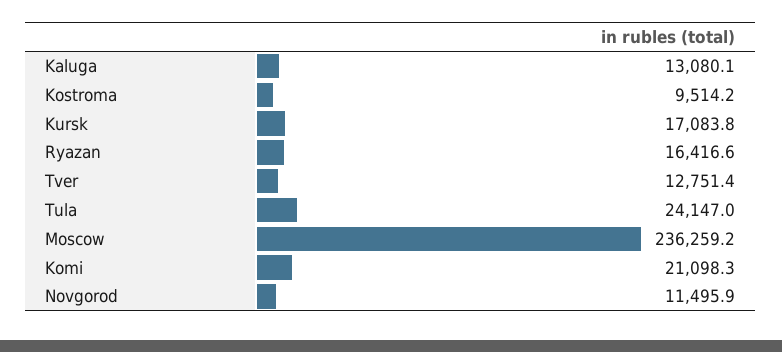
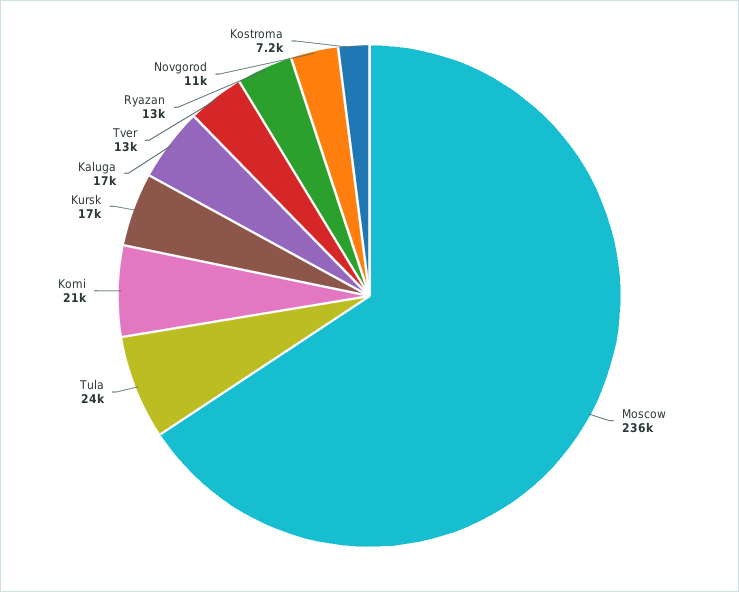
  {
-   "Kaluga": 13080.1,
+   "Kaluga": 17000,
-   "Kostroma": 9514.2,
+   "Kostroma": 7200,
    "Kursk": 17083.8,
-   "Ryazan": 16416.6,
+   "Ryazan": 13000,
    "Tver": 12751.4,
    "Tula": 24147,
    "Moscow": 236259.2,
    "Komi": 21098.3,
    "Novgorod": 11495.9
  }

